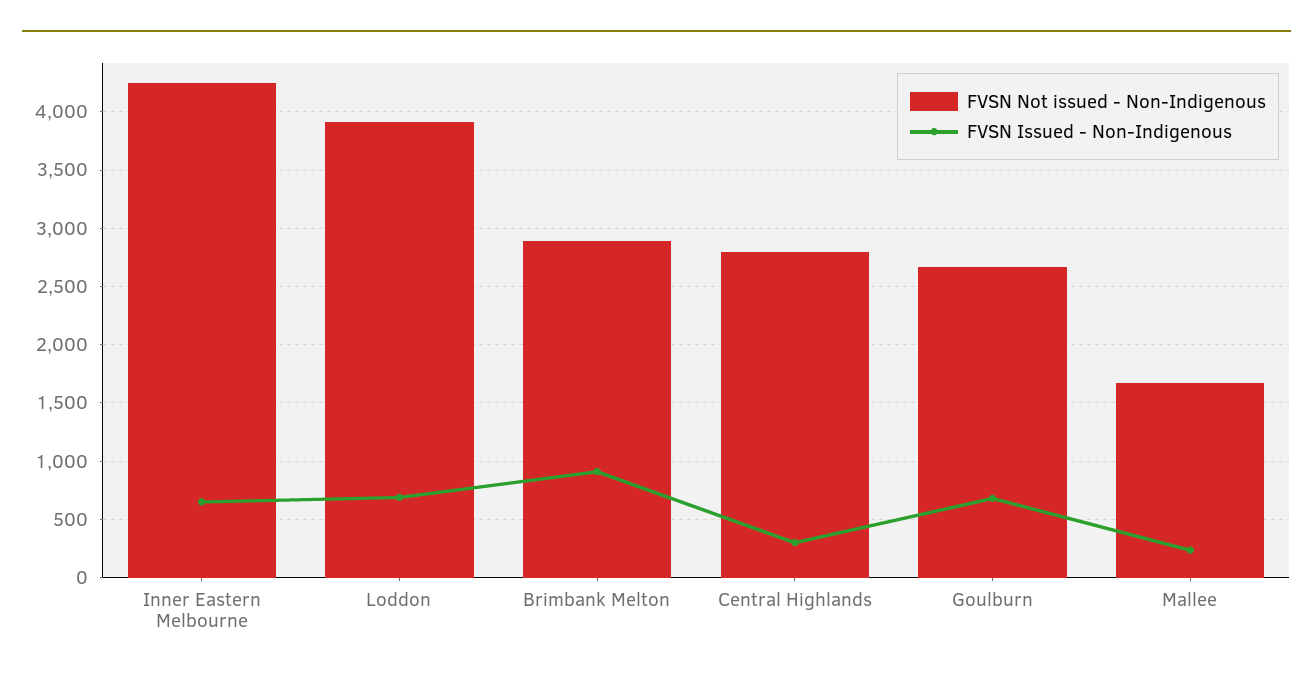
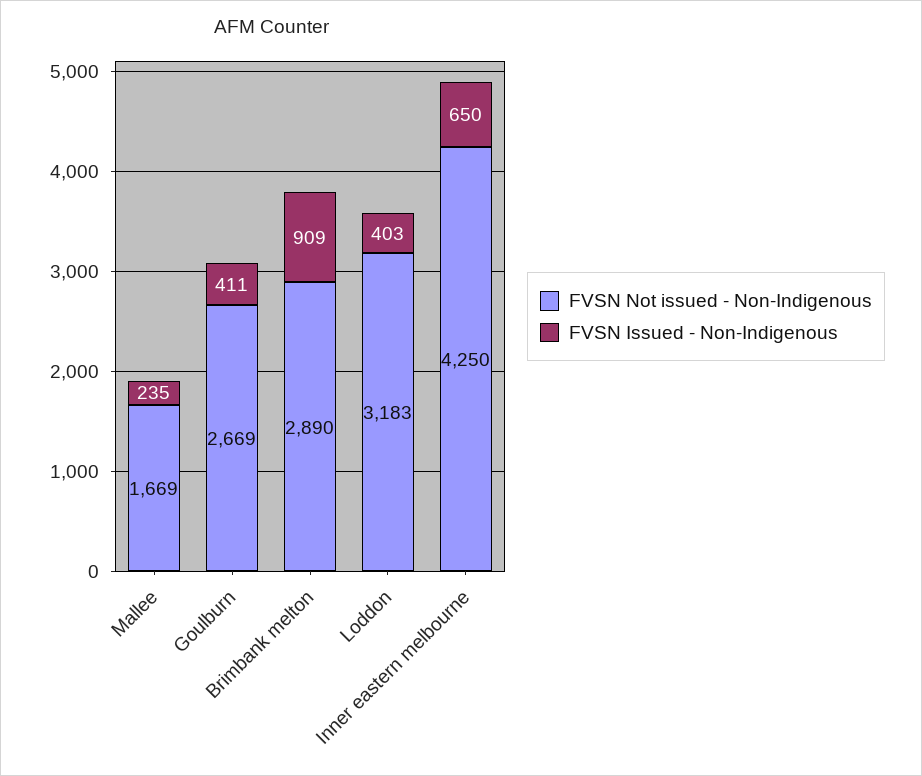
  {
    "FVSN Not issued - Non-Indigenous": {
      "Inner Eastern Melbourne": 4250,
-     "Loddon": 3900,
+     "Loddon": 3183,
      "Brimbank Melton": 2890,
-     "Central Highlands": 2800,
      "Goulburn": 2669,
      "Mallee": 1669
    },
    "FVSN Issued - Non-Indigenous": {
      "Inner Eastern Melbourne": 650,
-     "Loddon": 700,
+     "Loddon": 403,
      "Brimbank Melton": 909,
-     "Central Highlands": 300,
-     "Goulburn": 700,
+     "Goulburn": 411,
      "Mallee": 235
    }
  }

